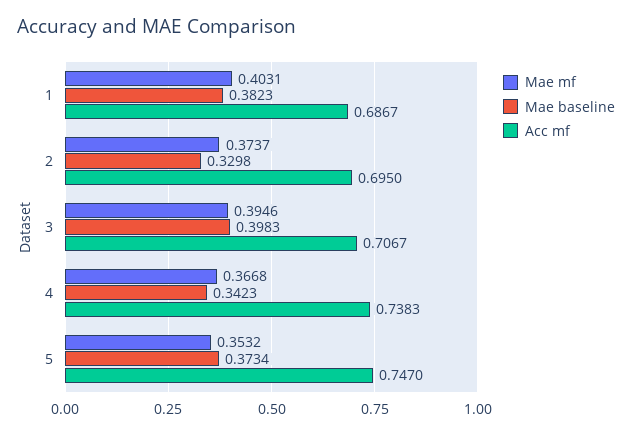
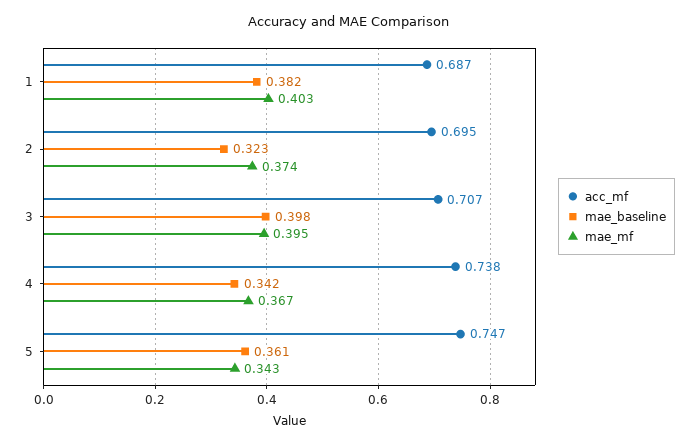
  {
    "Mae mf": {
      "1": 0.4031,
      "2": 0.3737,
      "3": 0.3946,
      "4": 0.3668,
-     "5": 0.3532
+     "5": 0.343
    },
    "Mae baseline": {
      "1": 0.3823,
-     "2": 0.3298,
+     "2": 0.323,
      "3": 0.3983,
      "4": 0.3423,
-     "5": 0.3734
+     "5": 0.361
    },
    "Acc mf": {
      "1": 0.6867,
      "2": 0.695,
      "3": 0.7067,
      "4": 0.7383,
      "5": 0.747
    }
  }

